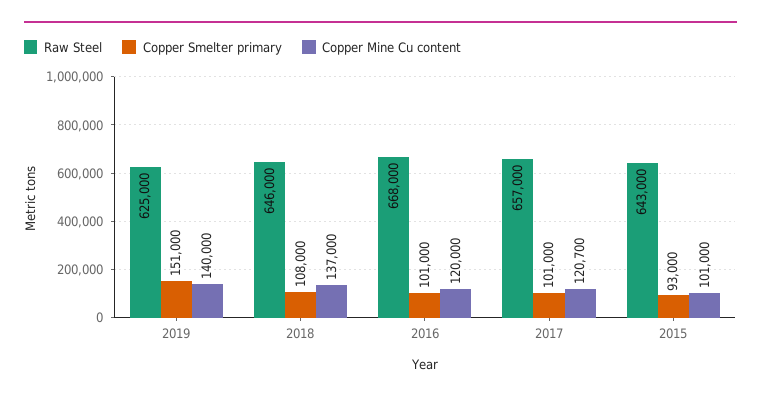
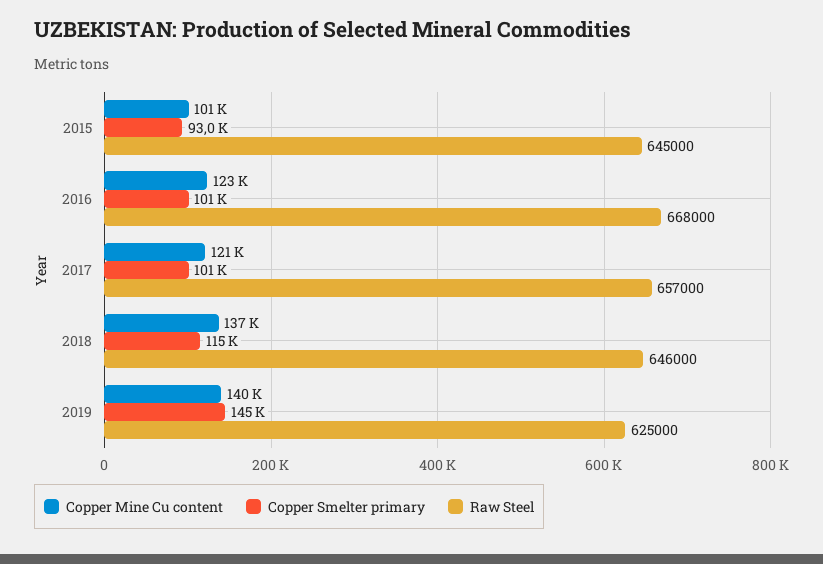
  {
    "Raw Steel": {
      "2019": 625000,
      "2018": 646000,
      "2016": 668000,
      "2017": 657000,
-     "2015": 643000
+     "2015": 645000
    },
    "Copper Smelter primary": {
-     "2019": 151000,
+     "2019": 145000,
-     "2018": 108000,
+     "2018": 115000,
      "2016": 101000,
      "2017": 101000,
      "2015": 93000
    },
    "Copper Mine Cu content": {
      "2019": 140000,
      "2018": 137000,
-     "2016": 120000,
+     "2016": 123000,
      "2017": 120700,
      "2015": 101000
    }
  }

